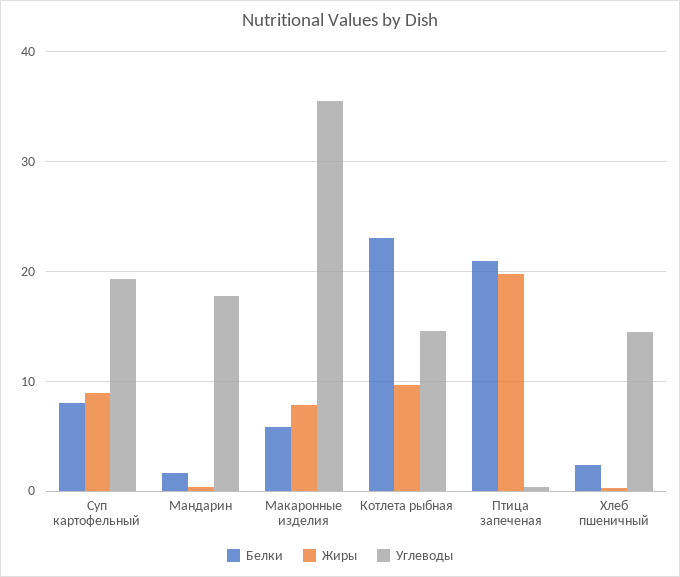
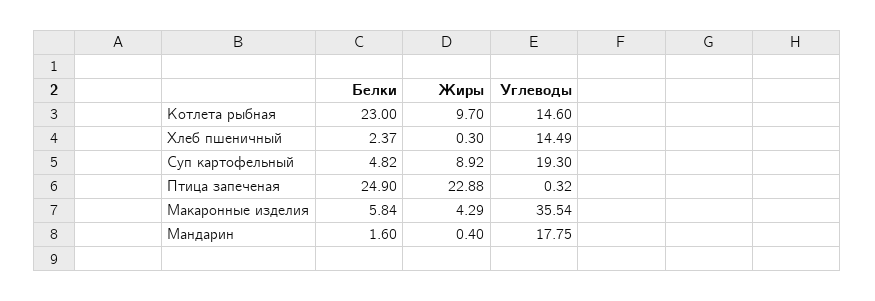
  {
    "Белки": {
-     "Суп картофельный": 8,
+     "Суп картофельный": 4.82,
      "Мандарин": 1.6,
      "Макаронные изделия": 5.84,
      "Котлета рыбная": 23,
-     "Птица запеченая": 21,
+     "Птица запеченая": 24.9,
      "Хлеб пшеничный": 2.37
    },
    "Жиры": {
      "Суп картофельный": 8.92,
      "Мандарин": 0.4,
-     "Макаронные изделия": 8,
+     "Макаронные изделия": 4.29,
      "Котлета рыбная": 9.7,
-     "Птица запеченая": 20,
+     "Птица запеченая": 22.88,
      "Хлеб пшеничный": 0.3
    },
    "Углеводы": {
      "Суп картофельный": 19.3,
      "Мандарин": 17.75,
      "Макаронные изделия": 35.54,
      "Котлета рыбная": 14.6,
      "Птица запеченая": 0.32,
      "Хлеб пшеничный": 14.49
    }
  }

